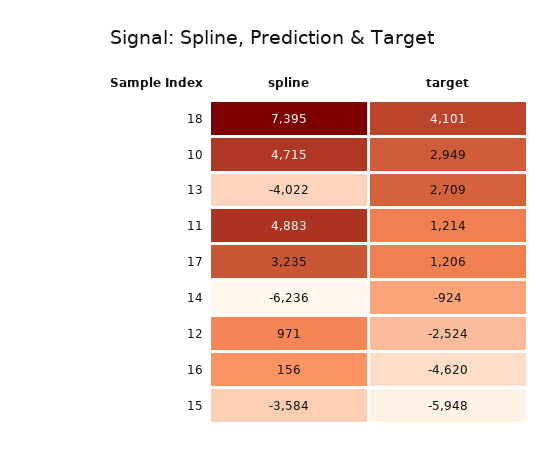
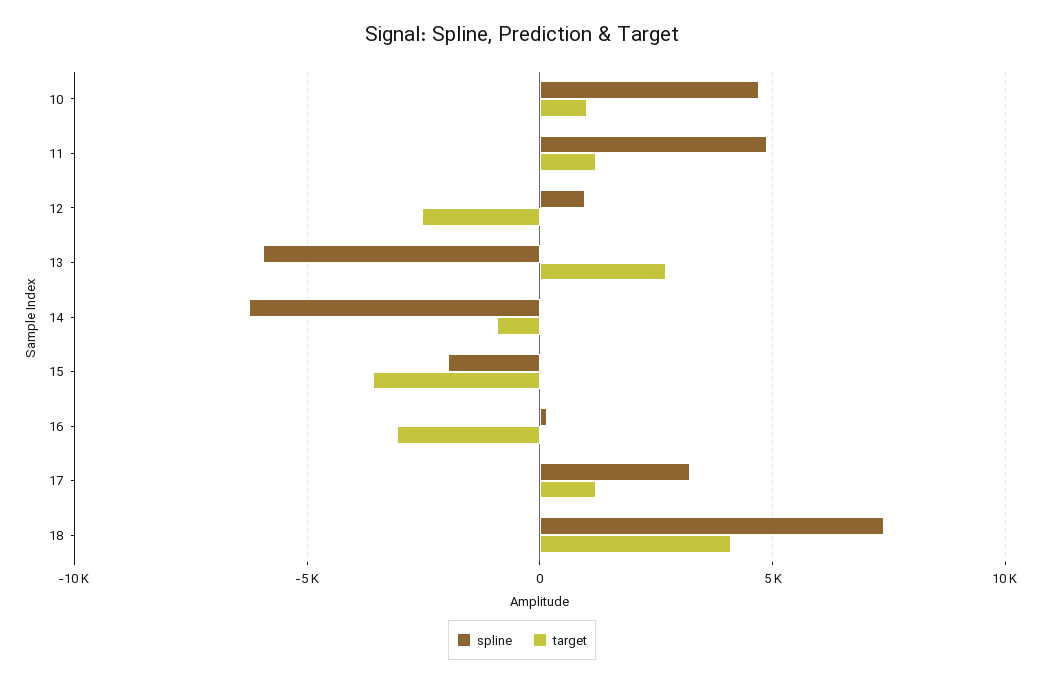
  {
    "spline": {
      "18": 7395,
      "10": 4715,
-     "13": -4022,
+     "13": -6000,
      "11": 4883,
      "17": 3235,
      "14": -6236,
      "12": 971,
      "16": 156,
-     "15": -3584
+     "15": -2000
    },
    "target": {
      "18": 4101,
-     "10": 2949,
+     "10": 1000,
      "13": 2709,
      "11": 1214,
      "17": 1206,
      "14": -924,
      "12": -2524,
-     "16": -4620,
+     "16": -3000,
-     "15": -5948
+     "15": -3500
    }
  }

